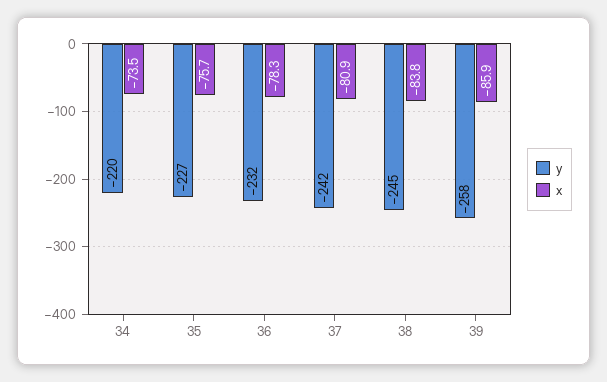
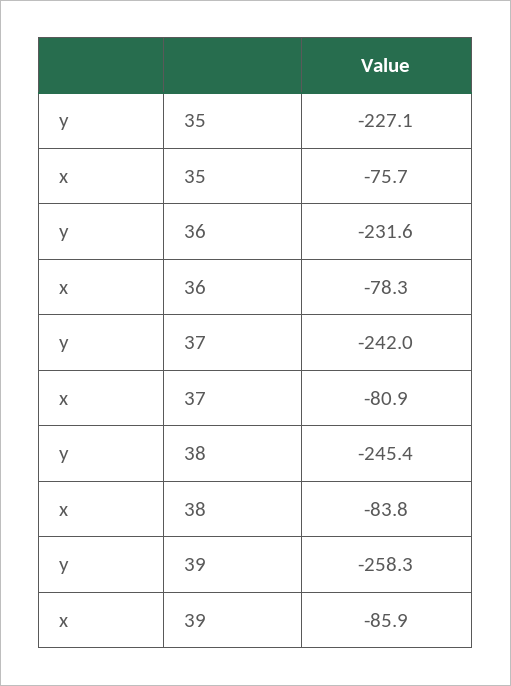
  {
    "y": {
-     "34": -220,
      "35": -227.1,
      "36": -231.6,
      "37": -242,
      "38": -245.4,
      "39": -258.3
    },
    "x": {
-     "34": -73.5,
      "35": -75.7,
      "36": -78.3,
      "37": -80.9,
      "38": -83.8,
      "39": -85.9
    }
  }

